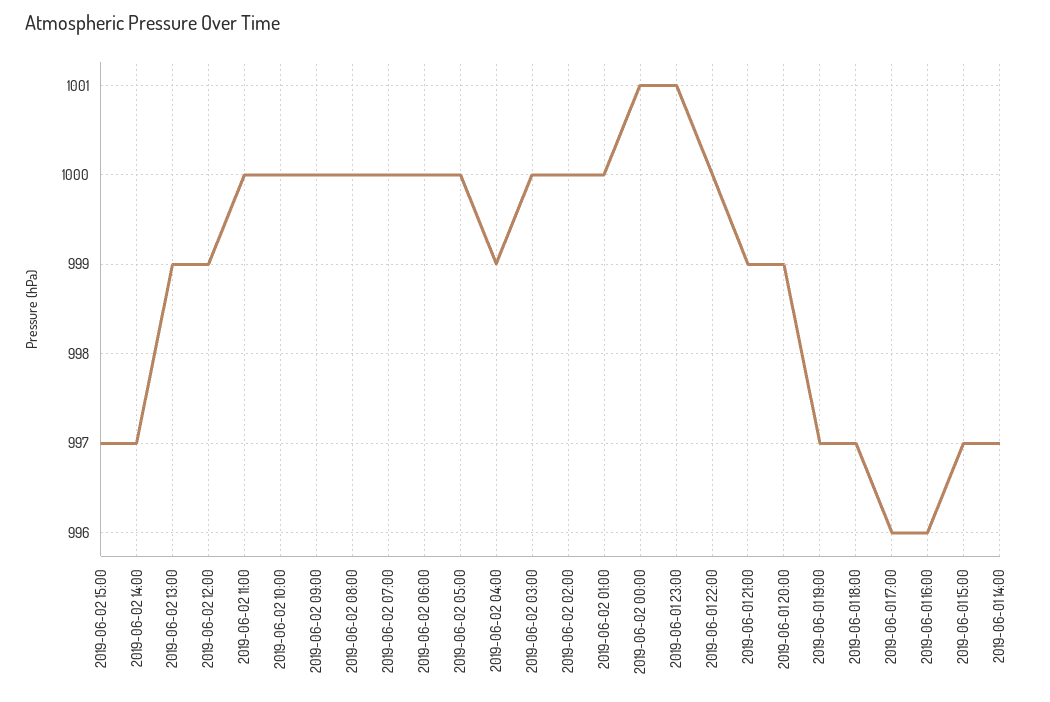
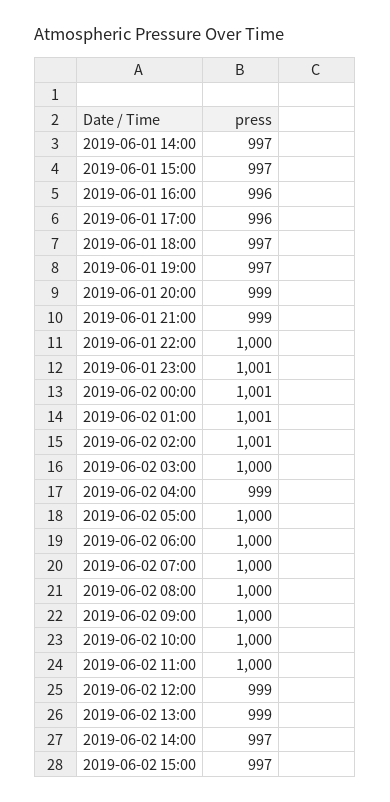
  {
    "2019-06-02 15:00": 997,
    "2019-06-02 14:00": 997,
    "2019-06-02 13:00": 999,
    "2019-06-02 12:00": 999,
    "2019-06-02 11:00": 1000,
    "2019-06-02 10:00": 1000,
    "2019-06-02 09:00": 1000,
    "2019-06-02 08:00": 1000,
    "2019-06-02 07:00": 1000,
    "2019-06-02 06:00": 1000,
    "2019-06-02 05:00": 1000,
    "2019-06-02 04:00": 999,
    "2019-06-02 03:00": 1000,
-   "2019-06-02 02:00": 1000,
+   "2019-06-02 02:00": 1001,
-   "2019-06-02 01:00": 1000,
+   "2019-06-02 01:00": 1001,
    "2019-06-02 00:00": 1001,
    "2019-06-01 23:00": 1001,
    "2019-06-01 22:00": 1000,
    "2019-06-01 21:00": 999,
    "2019-06-01 20:00": 999,
    "2019-06-01 19:00": 997,
    "2019-06-01 18:00": 997,
    "2019-06-01 17:00": 996,
    "2019-06-01 16:00": 996,
    "2019-06-01 15:00": 997,
    "2019-06-01 14:00": 997
  }

